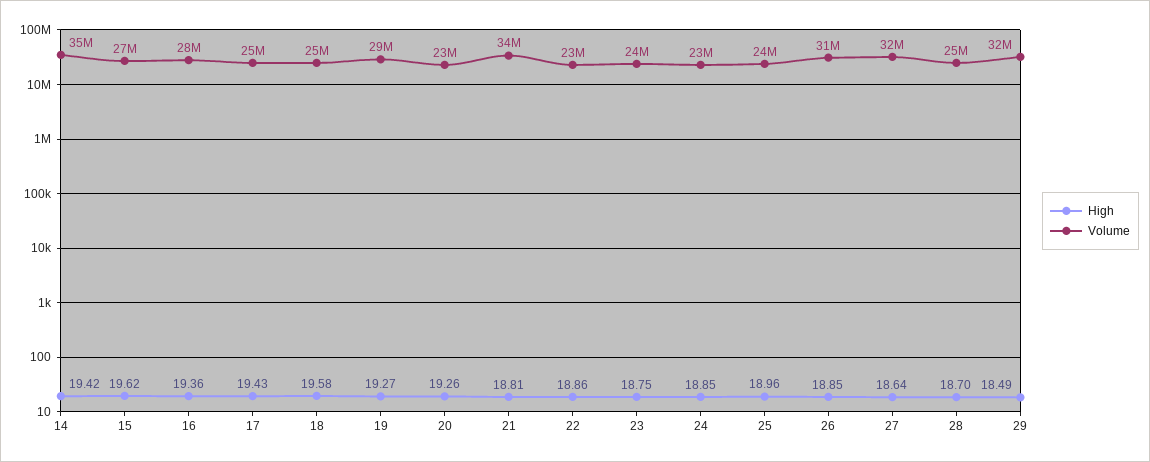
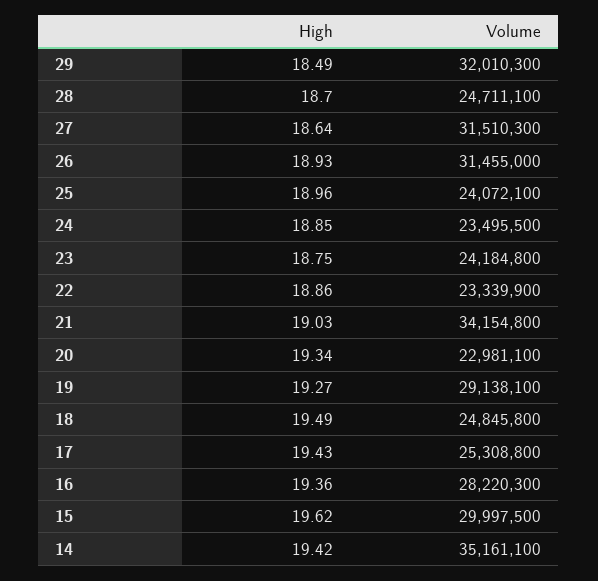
  {
    "High": {
      "14": 19.42,
      "15": 19.62,
      "16": 19.36,
      "17": 19.43,
-     "18": 19.58,
+     "18": 19.49,
      "19": 19.27,
-     "20": 19.26,
+     "20": 19.34,
-     "21": 18.81,
+     "21": 19.03,
      "22": 18.86,
      "23": 18.75,
      "24": 18.85,
      "25": 18.96,
-     "26": 18.85,
+     "26": 18.93,
      "27": 18.64,
      "28": 18.7,
      "29": 18.49
    },
    "Volume": {
      "14": 35161100,
-     "15": 27000000,
+     "15": 29997500,
      "16": 28220300,
      "17": 25308800,
      "18": 24845800,
      "19": 29138100,
      "20": 22981100,
      "21": 34154800,
      "22": 23339900,
      "23": 24184800,
      "24": 23495500,
      "25": 24072100,
      "26": 31455000,
      "27": 31510300,
      "28": 24711100,
      "29": 32010300
    }
  }

